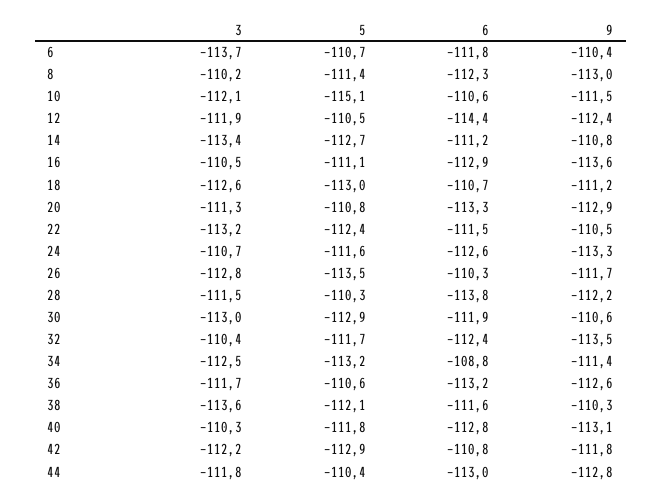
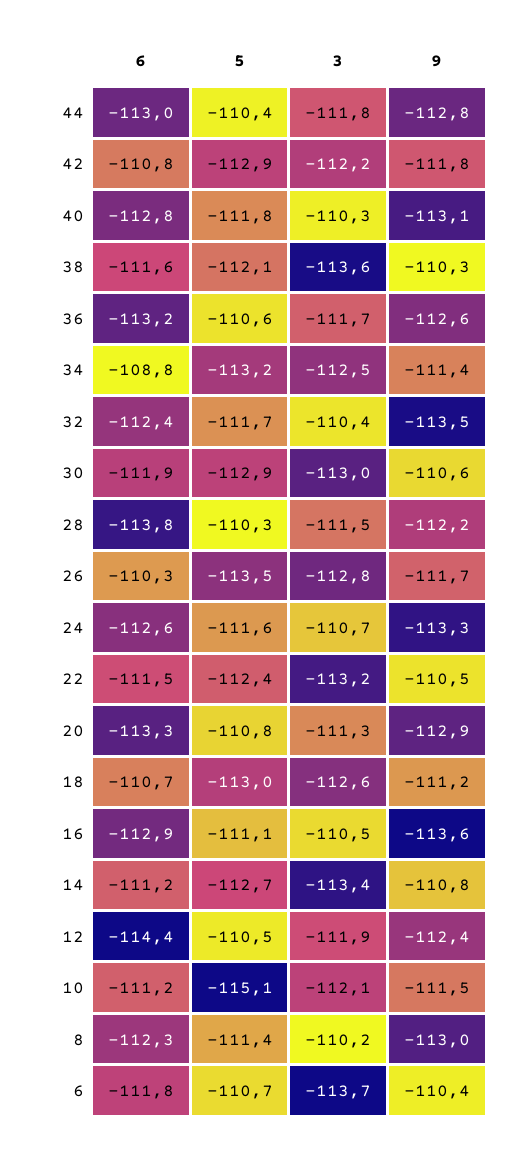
  {
    "3": {
      "6": -113.7,
      "8": -110.2,
      "10": -112.1,
      "12": -111.9,
      "14": -113.4,
      "16": -110.5,
      "18": -112.6,
      "20": -111.3,
      "22": -113.2,
      "24": -110.7,
      "26": -112.8,
      "28": -111.5,
      "30": -113,
      "32": -110.4,
      "34": -112.5,
      "36": -111.7,
      "38": -113.6,
      "40": -110.3,
      "42": -112.2,
      "44": -111.8
    },
    "5": {
      "6": -110.7,
      "8": -111.4,
      "10": -115.1,
      "12": -110.5,
      "14": -112.7,
      "16": -111.1,
      "18": -113,
      "20": -110.8,
      "22": -112.4,
      "24": -111.6,
      "26": -113.5,
      "28": -110.3,
      "30": -112.9,
      "32": -111.7,
      "34": -113.2,
      "36": -110.6,
      "38": -112.1,
      "40": -111.8,
      "42": -112.9,
      "44": -110.4
    },
    "6": {
      "6": -111.8,
      "8": -112.3,
-     "10": -110.6,
+     "10": -111.2,
      "12": -114.4,
      "14": -111.2,
      "16": -112.9,
      "18": -110.7,
      "20": -113.3,
      "22": -111.5,
      "24": -112.6,
      "26": -110.3,
      "28": -113.8,
      "30": -111.9,
      "32": -112.4,
      "34": -108.8,
      "36": -113.2,
      "38": -111.6,
      "40": -112.8,
      "42": -110.8,
      "44": -113
    },
    "9": {
      "6": -110.4,
      "8": -113,
      "10": -111.5,
      "12": -112.4,
      "14": -110.8,
      "16": -113.6,
      "18": -111.2,
      "20": -112.9,
      "22": -110.5,
      "24": -113.3,
      "26": -111.7,
      "28": -112.2,
      "30": -110.6,
      "32": -113.5,
      "34": -111.4,
      "36": -112.6,
      "38": -110.3,
      "40": -113.1,
      "42": -111.8,
      "44": -112.8
    }
  }

